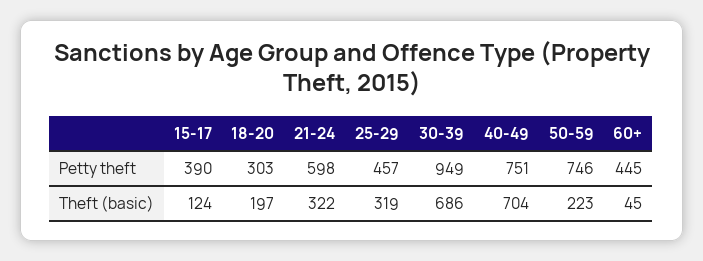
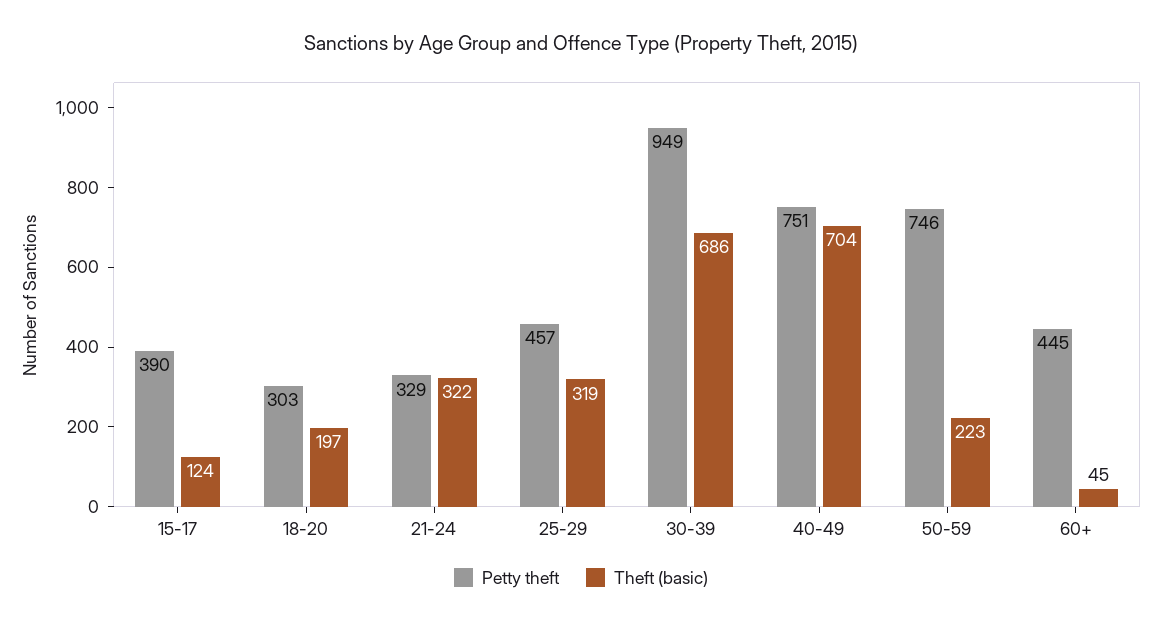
  {
    "Petty theft": {
      "15-17": 390,
      "18-20": 303,
-     "21-24": 598,
+     "21-24": 329,
      "25-29": 457,
      "30-39": 949,
      "40-49": 751,
      "50-59": 746,
      "60+": 445
    },
    "Theft (basic)": {
      "15-17": 124,
      "18-20": 197,
      "21-24": 322,
      "25-29": 319,
      "30-39": 686,
      "40-49": 704,
      "50-59": 223,
      "60+": 45
    }
  }

